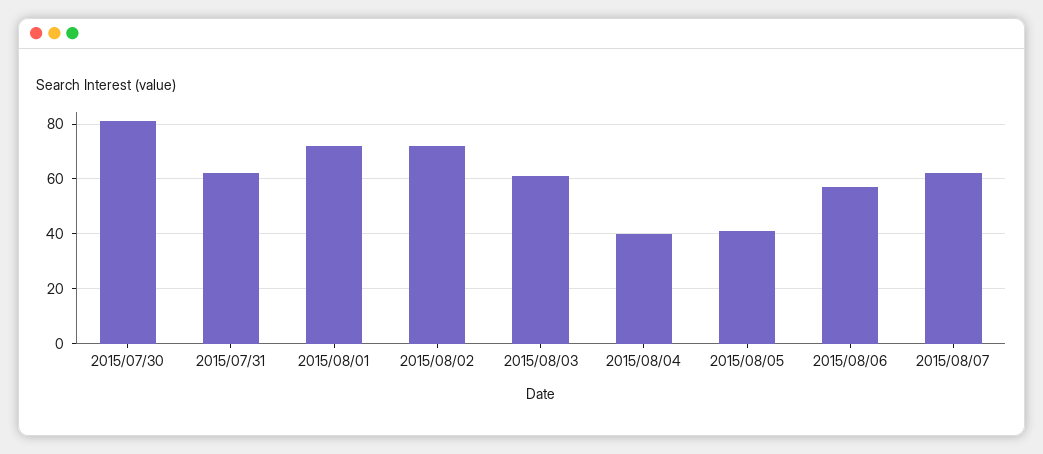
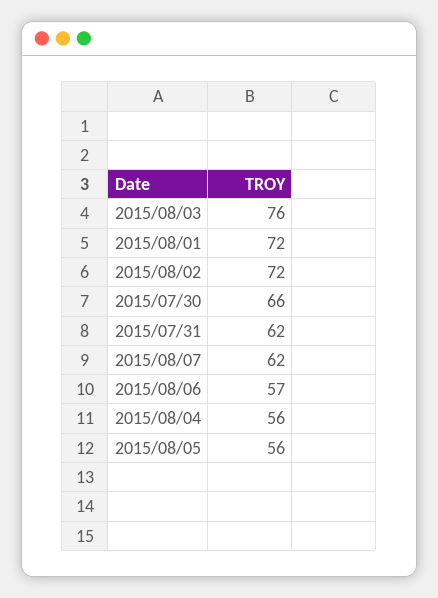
  {
-   "2015/07/30": 80,
+   "2015/07/30": 66,
    "2015/07/31": 62,
    "2015/08/01": 72,
    "2015/08/02": 72,
-   "2015/08/03": 60,
+   "2015/08/03": 76,
-   "2015/08/04": 40,
+   "2015/08/04": 56,
-   "2015/08/05": 40,
+   "2015/08/05": 56,
    "2015/08/06": 57,
    "2015/08/07": 62
  }

